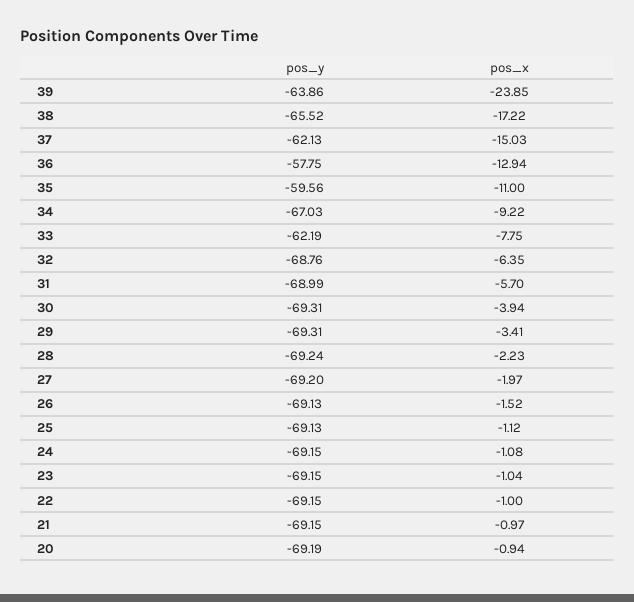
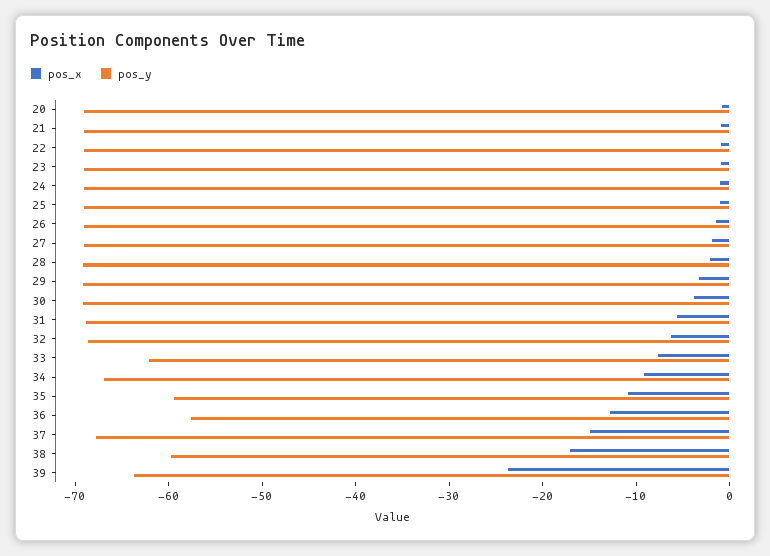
  {
    "pos_y": {
      "39": -63.86,
-     "38": -65.52,
+     "38": -60,
-     "37": -62.13,
+     "37": -68,
      "36": -57.75,
      "35": -59.56,
      "34": -67.03,
      "33": -62.19,
      "32": -68.76,
      "31": -68.99,
      "30": -69.31,
      "29": -69.31,
      "28": -69.24,
      "27": -69.2,
      "26": -69.13,
      "25": -69.13,
      "24": -69.15,
      "23": -69.15,
      "22": -69.15,
      "21": -69.15,
      "20": -69.19
    },
    "pos_x": {
      "39": -23.85,
      "38": -17.22,
      "37": -15.03,
      "36": -12.94,
      "35": -11,
      "34": -9.22,
      "33": -7.75,
      "32": -6.35,
      "31": -5.7,
      "30": -3.94,
      "29": -3.41,
      "28": -2.23,
      "27": -1.97,
      "26": -1.52,
      "25": -1.12,
      "24": -1.08,
      "23": -1.04,
      "22": -1,
      "21": -0.97,
      "20": -0.94
    }
  }

